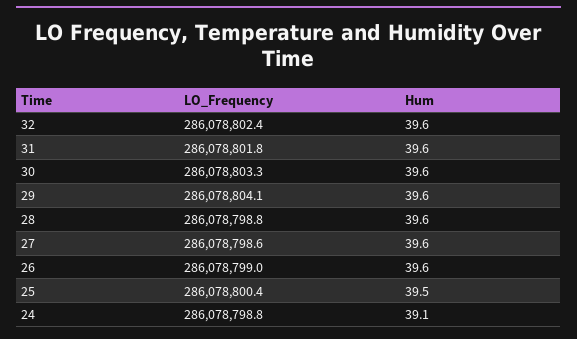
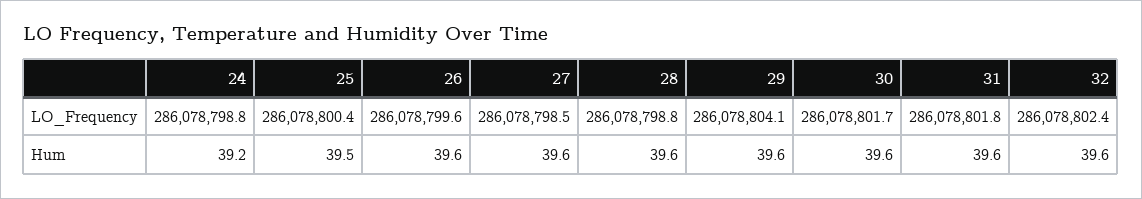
  {
    "LO_Frequency": {
      "32": 286078802.4,
      "31": 286078801.8,
-     "30": 286078803.3,
+     "30": 286078801.7,
      "29": 286078804.1,
      "28": 286078798.8,
-     "27": 286078798.6,
+     "27": 286078798.5,
-     "26": 286078799,
+     "26": 286078799.6,
      "25": 286078800.4,
      "24": 286078798.8
    },
    "Hum": {
      "32": 39.6,
      "31": 39.6,
      "30": 39.6,
      "29": 39.6,
      "28": 39.6,
      "27": 39.6,
      "26": 39.6,
      "25": 39.5,
-     "24": 39.1
+     "24": 39.2
    }
  }

